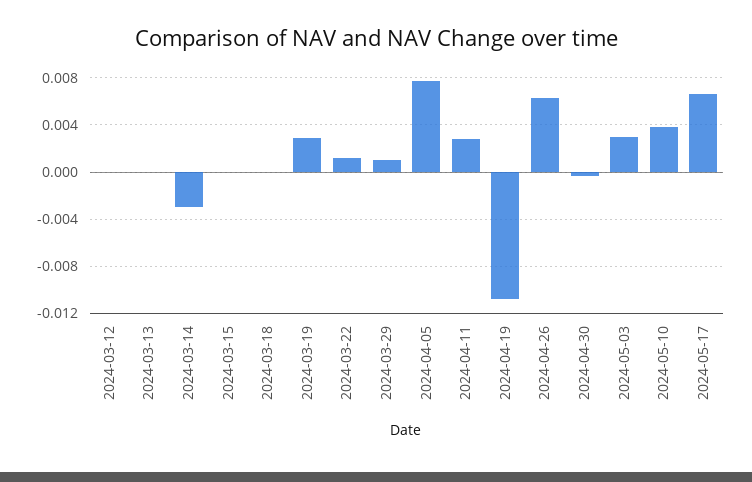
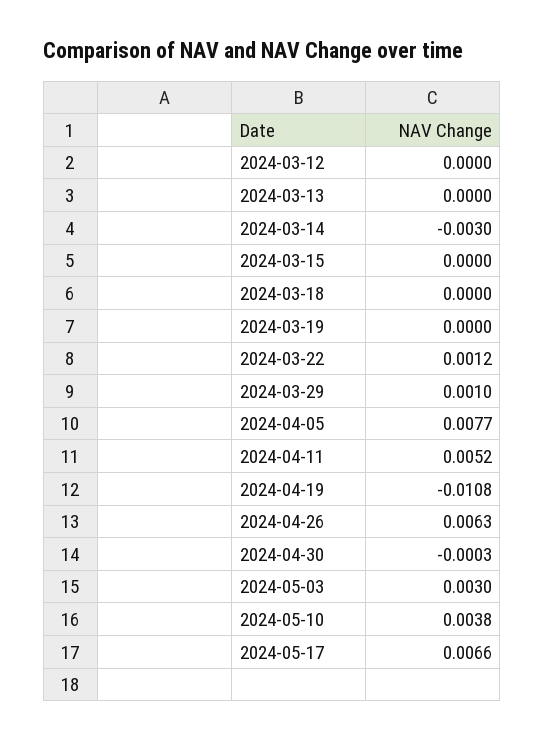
  {
    "2024-03-12": 0,
    "2024-03-13": 0,
    "2024-03-14": -0.003,
    "2024-03-15": 0,
    "2024-03-18": 0,
-   "2024-03-19": 0.003,
+   "2024-03-19": 0,
    "2024-03-22": 0.0012,
    "2024-03-29": 0.001,
    "2024-04-05": 0.0077,
-   "2024-04-11": 0.003,
+   "2024-04-11": 0.0052,
    "2024-04-19": -0.0108,
    "2024-04-26": 0.0063,
    "2024-04-30": -0.0003,
    "2024-05-03": 0.003,
    "2024-05-10": 0.0038,
    "2024-05-17": 0.0066
  }

